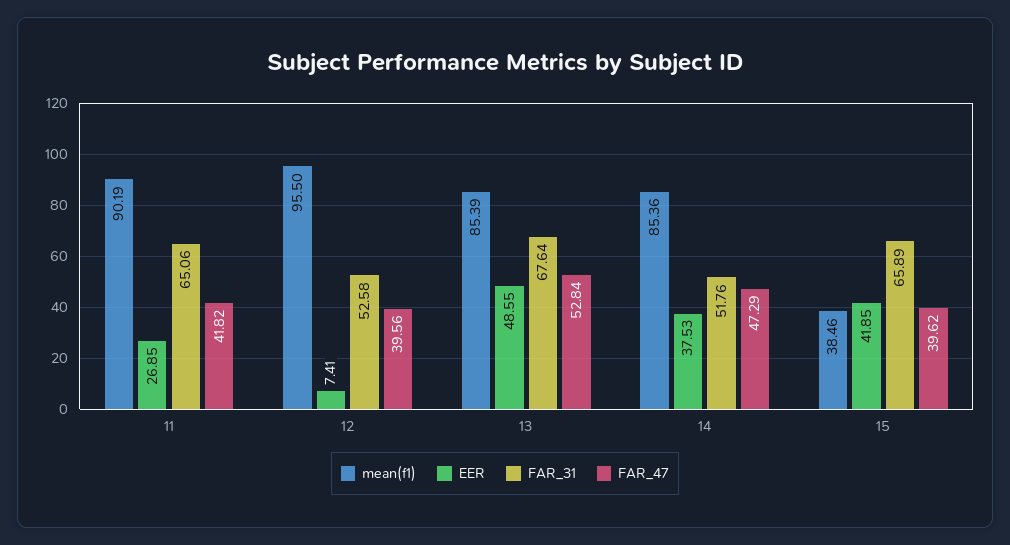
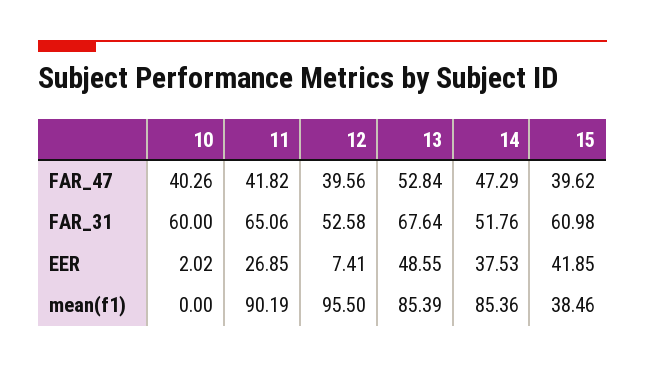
  {
    "mean(f1)": {
      "11": 90.19,
      "12": 95.5,
      "13": 85.39,
      "14": 85.36,
-     "15": 38.46
+     "15": 38.46,
+     "10": 0
    },
    "EER": {
      "11": 26.85,
      "12": 7.41,
      "13": 48.55,
      "14": 37.53,
-     "15": 41.85
+     "15": 41.85,
+     "10": 2.02
    },
    "FAR_31": {
      "11": 65.06,
      "12": 52.58,
      "13": 67.64,
      "14": 51.76,
-     "15": 65.89
+     "15": 60.98,
+     "10": 60
    },
    "FAR_47": {
      "11": 41.82,
      "12": 39.56,
      "13": 52.84,
      "14": 47.29,
-     "15": 39.62
+     "15": 39.62,
+     "10": 40.26
    }
  }

